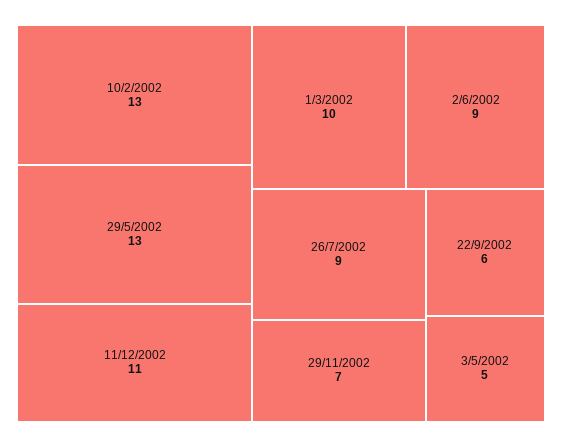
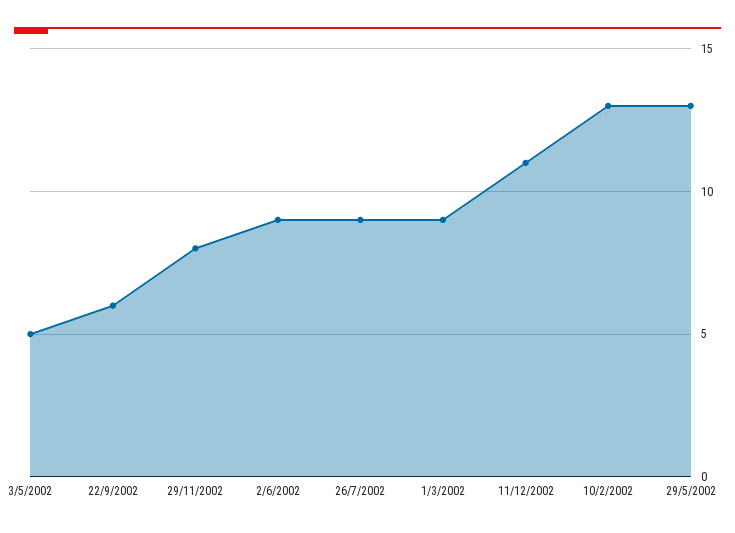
  {
    "10/2/2002": 13,
    "29/5/2002": 13,
    "11/12/2002": 11,
-   "1/3/2002": 10,
+   "1/3/2002": 9,
    "2/6/2002": 9,
    "26/7/2002": 9,
-   "29/11/2002": 7,
+   "29/11/2002": 8,
    "22/9/2002": 6,
    "3/5/2002": 5
  }

